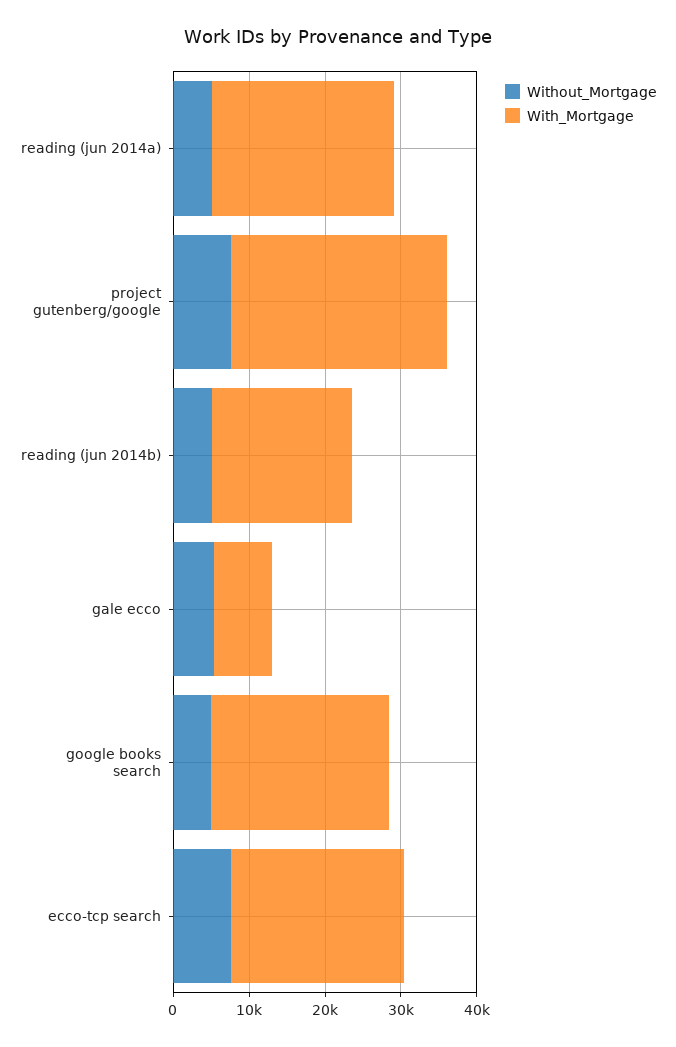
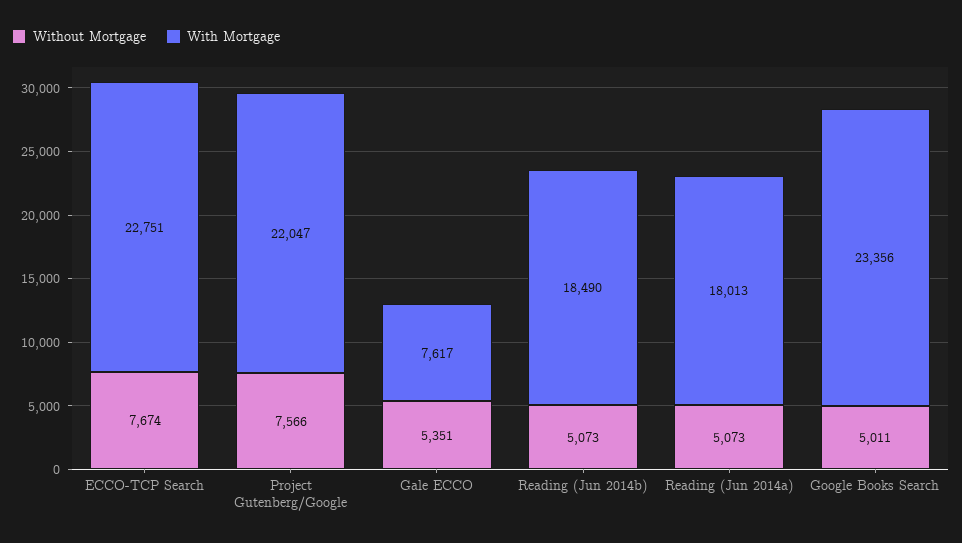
  {
    "Without_Mortgage": {
      "reading (jun 2014a)": 5073,
      "project gutenberg/google": 7566,
      "reading (jun 2014b)": 5073,
      "gale ecco": 5351,
      "google books search": 5011,
      "ecco-tcp search": 7674
    },
    "With_Mortgage": {
-     "reading (jun 2014a)": 24000,
+     "reading (jun 2014a)": 18013,
-     "project gutenberg/google": 28000,
+     "project gutenberg/google": 22047,
      "reading (jun 2014b)": 18490,
      "gale ecco": 7617,
      "google books search": 23356,
      "ecco-tcp search": 22751
    }
  }

